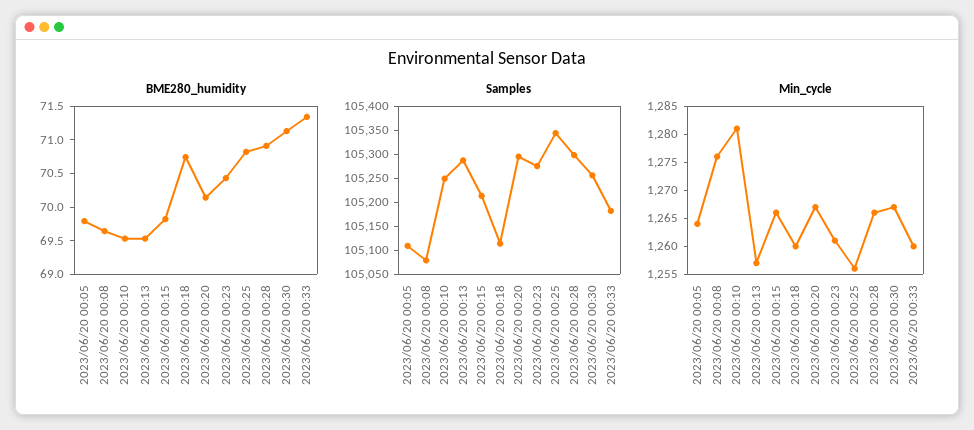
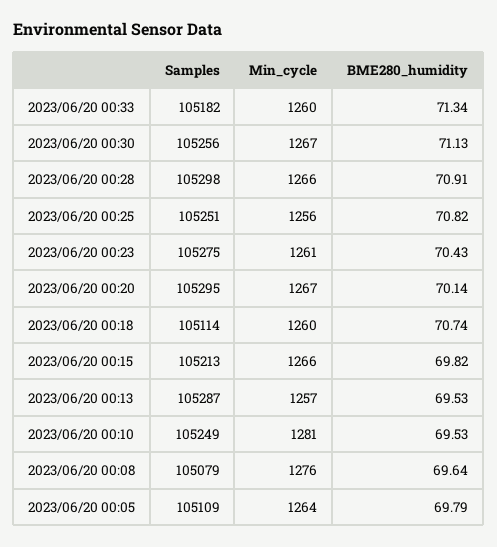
  {
    "BME280_humidity": {
      "2023/06/20 00:05": 69.79,
      "2023/06/20 00:08": 69.64,
      "2023/06/20 00:10": 69.53,
      "2023/06/20 00:13": 69.53,
      "2023/06/20 00:15": 69.82,
      "2023/06/20 00:18": 70.74,
      "2023/06/20 00:20": 70.14,
      "2023/06/20 00:23": 70.43,
      "2023/06/20 00:25": 70.82,
      "2023/06/20 00:28": 70.91,
      "2023/06/20 00:30": 71.13,
      "2023/06/20 00:33": 71.34
    },
    "Samples": {
      "2023/06/20 00:05": 105109,
      "2023/06/20 00:08": 105079,
      "2023/06/20 00:10": 105249,
      "2023/06/20 00:13": 105287,
      "2023/06/20 00:15": 105213,
      "2023/06/20 00:18": 105114,
      "2023/06/20 00:20": 105295,
      "2023/06/20 00:23": 105275,
-     "2023/06/20 00:25": 105350,
+     "2023/06/20 00:25": 105251,
      "2023/06/20 00:28": 105298,
      "2023/06/20 00:30": 105256,
      "2023/06/20 00:33": 105182
    },
    "Min_cycle": {
      "2023/06/20 00:05": 1264,
      "2023/06/20 00:08": 1276,
      "2023/06/20 00:10": 1281,
      "2023/06/20 00:13": 1257,
      "2023/06/20 00:15": 1266,
      "2023/06/20 00:18": 1260,
      "2023/06/20 00:20": 1267,
      "2023/06/20 00:23": 1261,
      "2023/06/20 00:25": 1256,
      "2023/06/20 00:28": 1266,
      "2023/06/20 00:30": 1267,
      "2023/06/20 00:33": 1260
    }
  }

